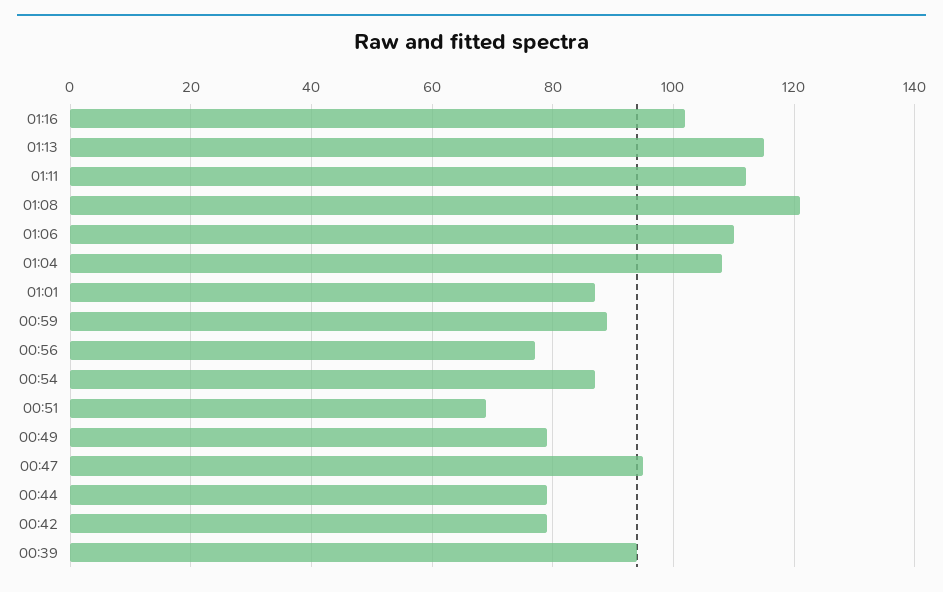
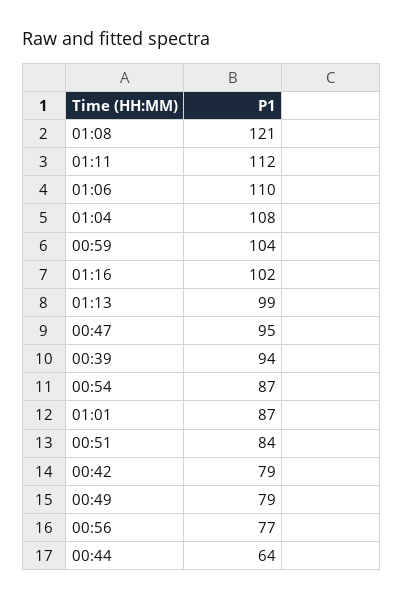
  {
    "01:16": 102,
-   "01:13": 115,
+   "01:13": 99,
    "01:11": 112,
    "01:08": 121,
    "01:06": 110,
    "01:04": 108,
    "01:01": 87,
-   "00:59": 90,
+   "00:59": 104,
    "00:56": 77,
    "00:54": 87,
-   "00:51": 70,
+   "00:51": 84,
    "00:49": 79,
    "00:47": 95,
-   "00:44": 80,
+   "00:44": 64,
    "00:42": 79,
    "00:39": 94
  }

